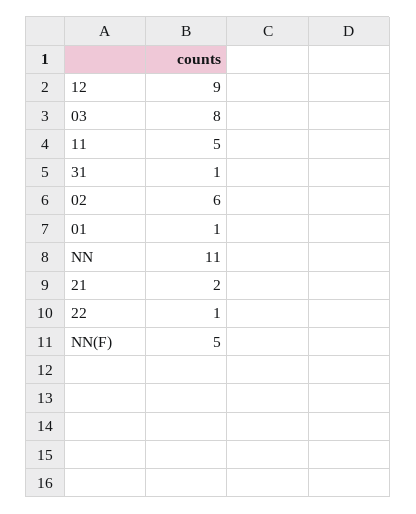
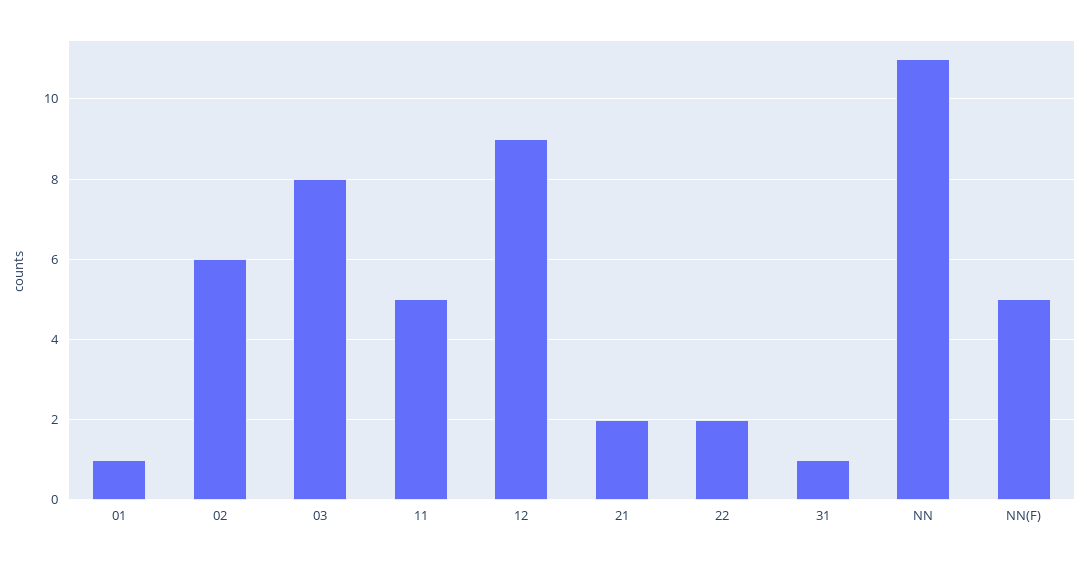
  {
    "12": 9,
    "03": 8,
    "11": 5,
    "31": 1,
    "02": 6,
    "01": 1,
    "NN": 11,
    "21": 2,
-   "22": 1,
+   "22": 2,
    "NN(F)": 5
  }

